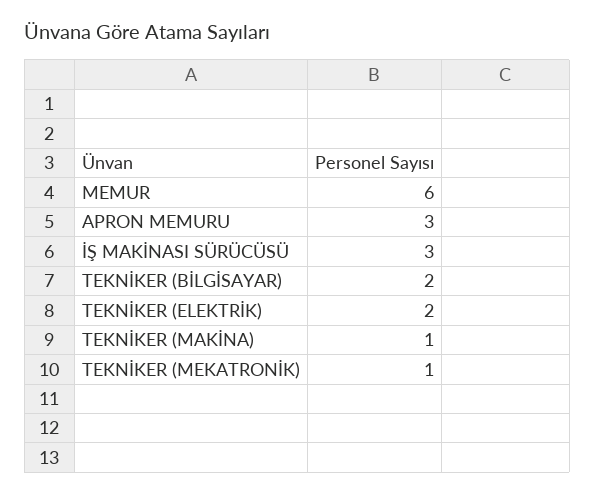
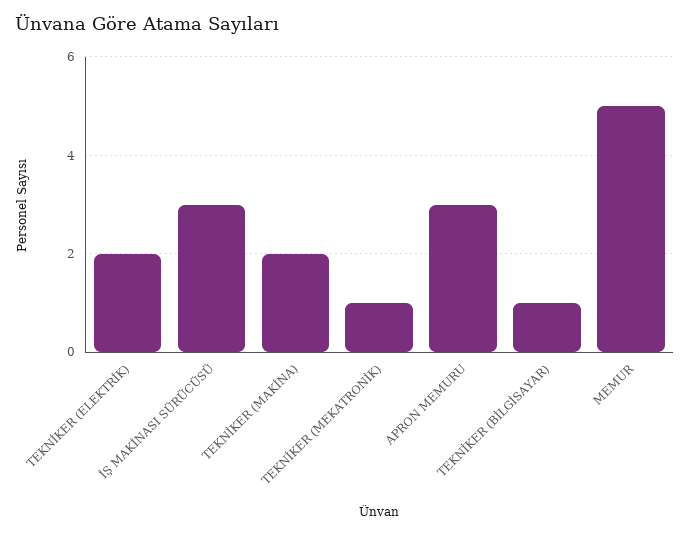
  {
-   "MEMUR": 6,
+   "MEMUR": 5,
    "APRON MEMURU": 3,
    "İŞ MAKİNASI SÜRÜCÜSÜ": 3,
-   "TEKNİKER (BİLGİSAYAR)": 2,
+   "TEKNİKER (BİLGİSAYAR)": 1,
    "TEKNİKER (ELEKTRİK)": 2,
-   "TEKNİKER (MAKİNA)": 1,
+   "TEKNİKER (MAKİNA)": 2,
    "TEKNİKER (MEKATRONİK)": 1
  }

